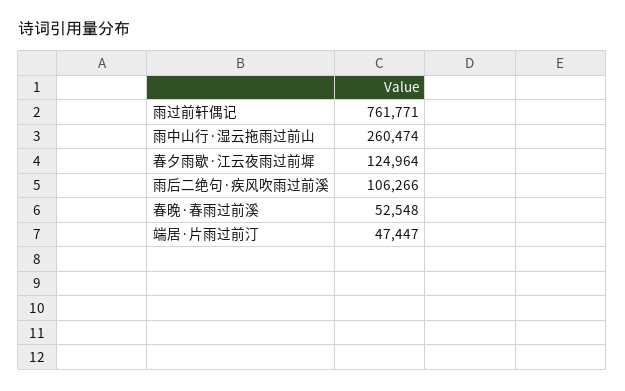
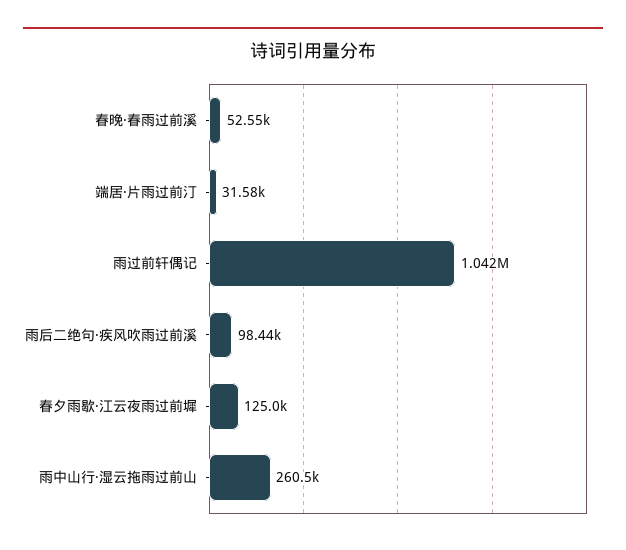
  {
-   "雨过前轩偶记": 761771,
+   "雨过前轩偶记": 1042000,
    "雨中山行·湿云拖雨过前山": 260474,
    "春夕雨歇·江云夜雨过前墀": 124964,
-   "雨后二绝句·疾风吹雨过前溪": 106266,
+   "雨后二绝句·疾风吹雨过前溪": 98440,
    "春晚·春雨过前溪": 52548,
-   "端居·片雨过前汀": 47447
+   "端居·片雨过前汀": 31580
  }

